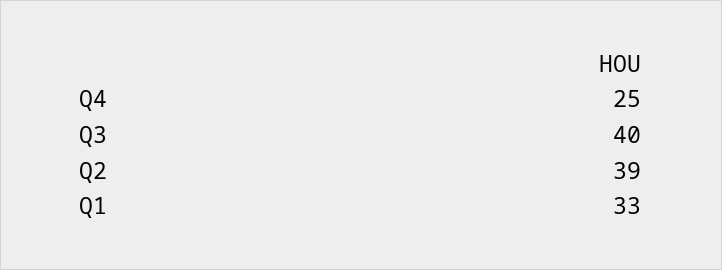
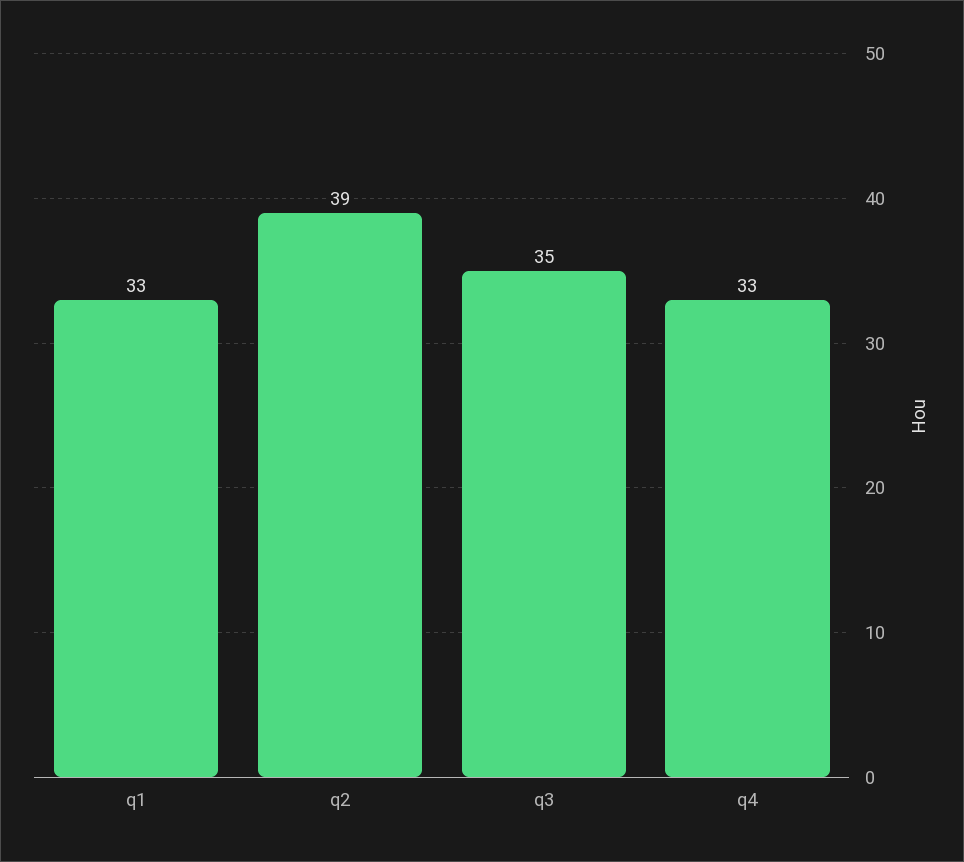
  {
-   "Q4": 25,
+   "Q4": 33,
-   "Q3": 40,
+   "Q3": 35,
    "Q2": 39,
    "Q1": 33
  }

